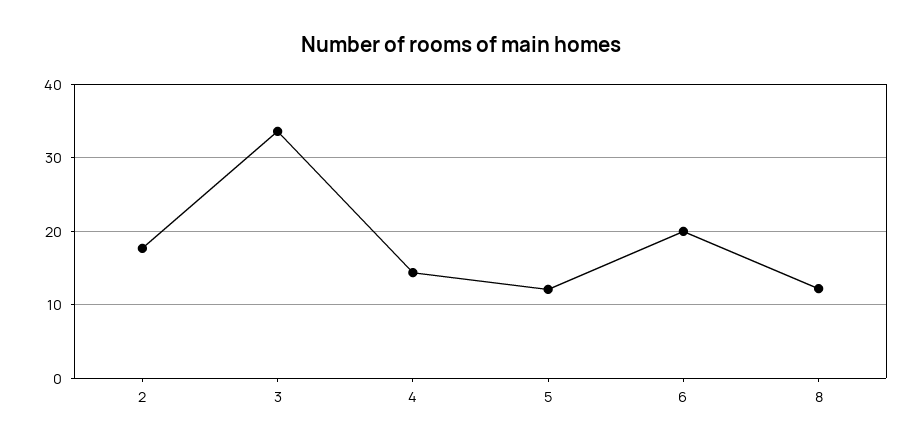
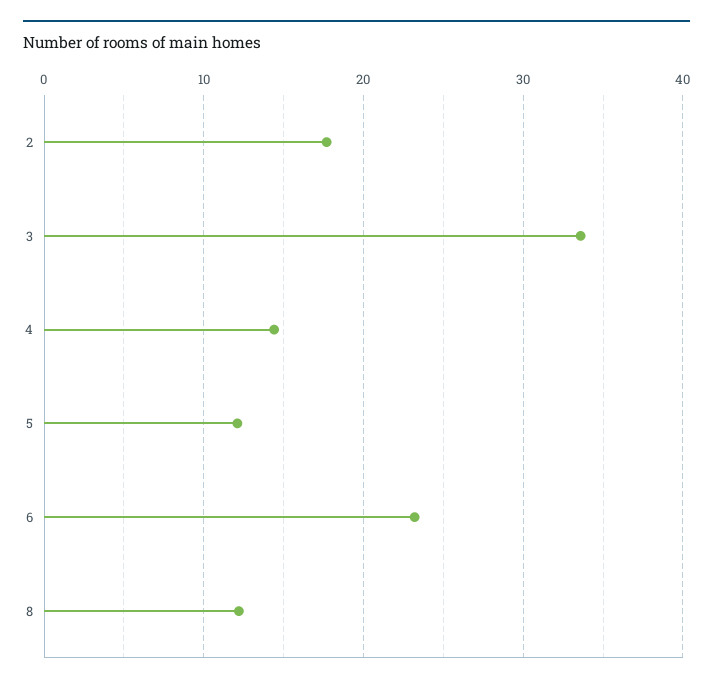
  {
    "2": 18,
    "3": 34,
    "4": 14,
    "5": 12,
-   "6": 20,
+   "6": 23,
    "8": 12
  }

